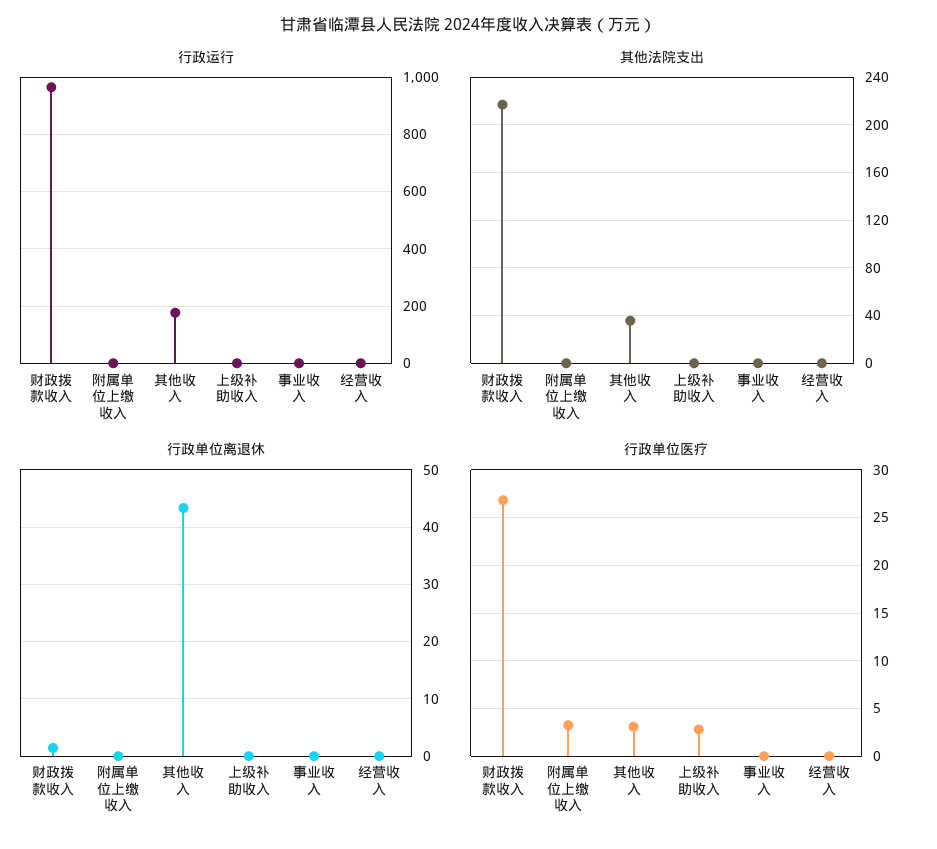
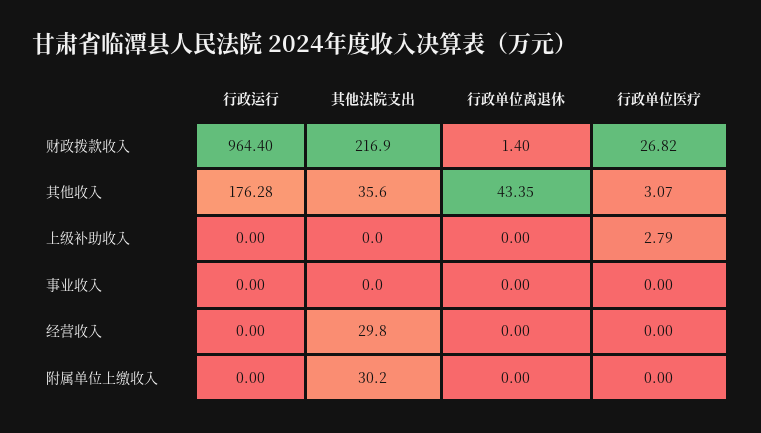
  {
    "行政运行": {
      "财政拨款收入": 964.4,
      "附属单位上缴收入": 0,
      "其他收入": 176.28,
      "上级补助收入": 0,
      "事业收入": 0,
      "经营收入": 0
    },
    "其他法院支出": {
      "财政拨款收入": 216.9,
-     "附属单位上缴收入": 0,
+     "附属单位上缴收入": 30.2,
      "其他收入": 35.6,
      "上级补助收入": 0,
      "事业收入": 0,
-     "经营收入": 0
+     "经营收入": 29.8
    },
    "行政单位离退休": {
      "财政拨款收入": 1.4,
      "附属单位上缴收入": 0,
      "其他收入": 43.35,
      "上级补助收入": 0,
      "事业收入": 0,
      "经营收入": 0
    },
    "行政单位医疗": {
      "财政拨款收入": 26.82,
-     "附属单位上缴收入": 3,
+     "附属单位上缴收入": 0,
      "其他收入": 3.07,
      "上级补助收入": 2.79,
      "事业收入": 0,
      "经营收入": 0
    }
  }

